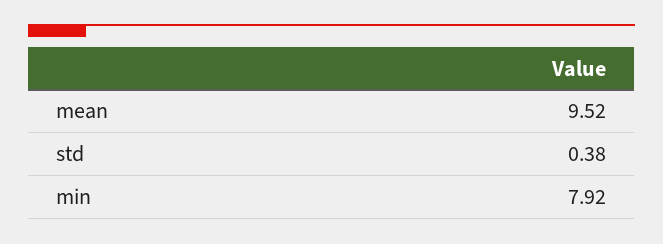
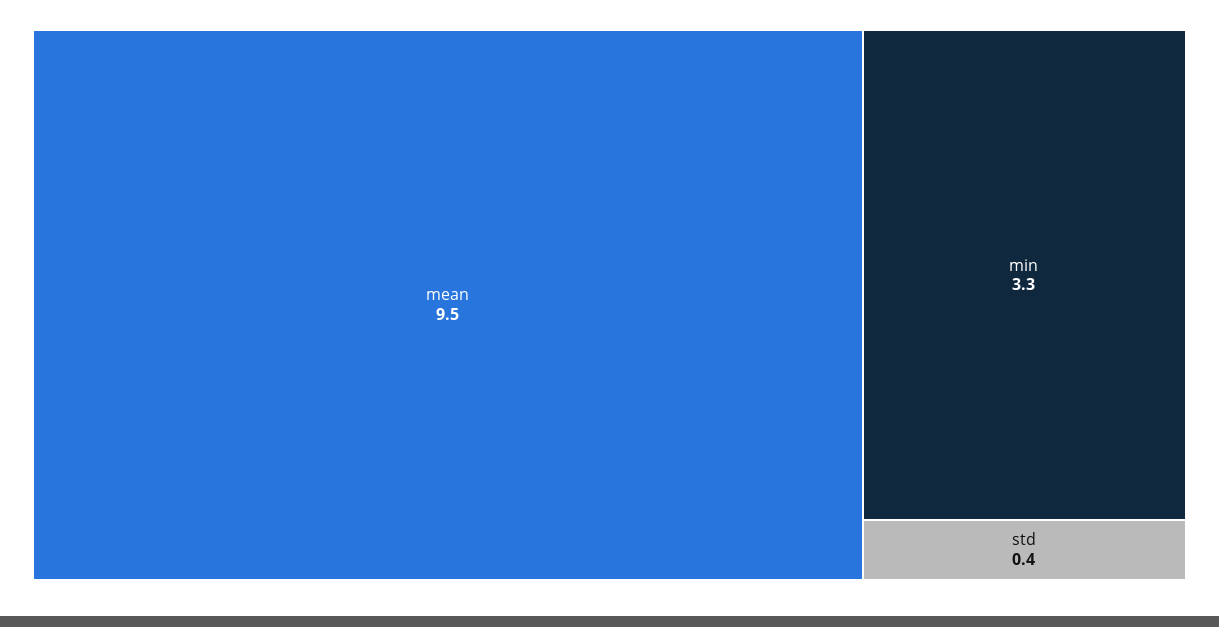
  {
    "mean": 9.52,
    "std": 0.38,
-   "min": 7.92
+   "min": 3.3
  }

